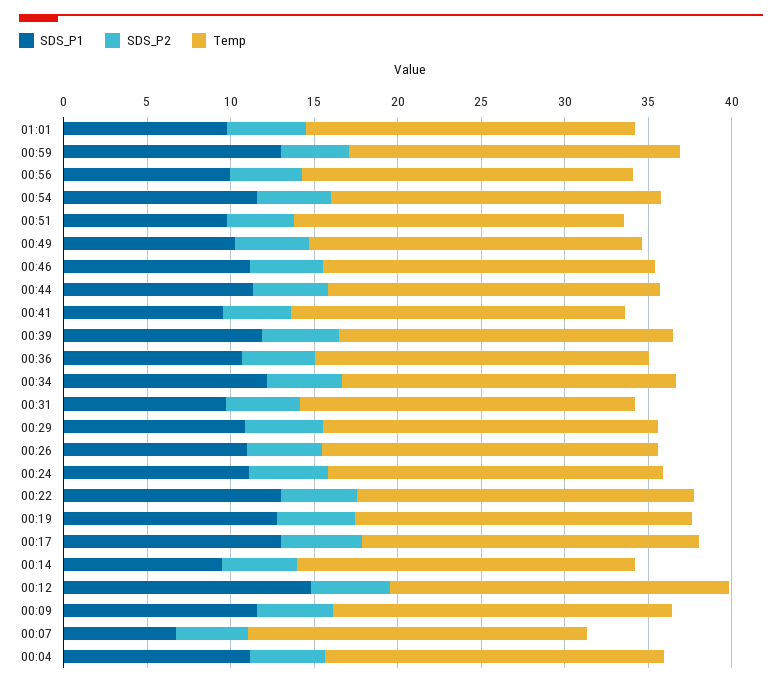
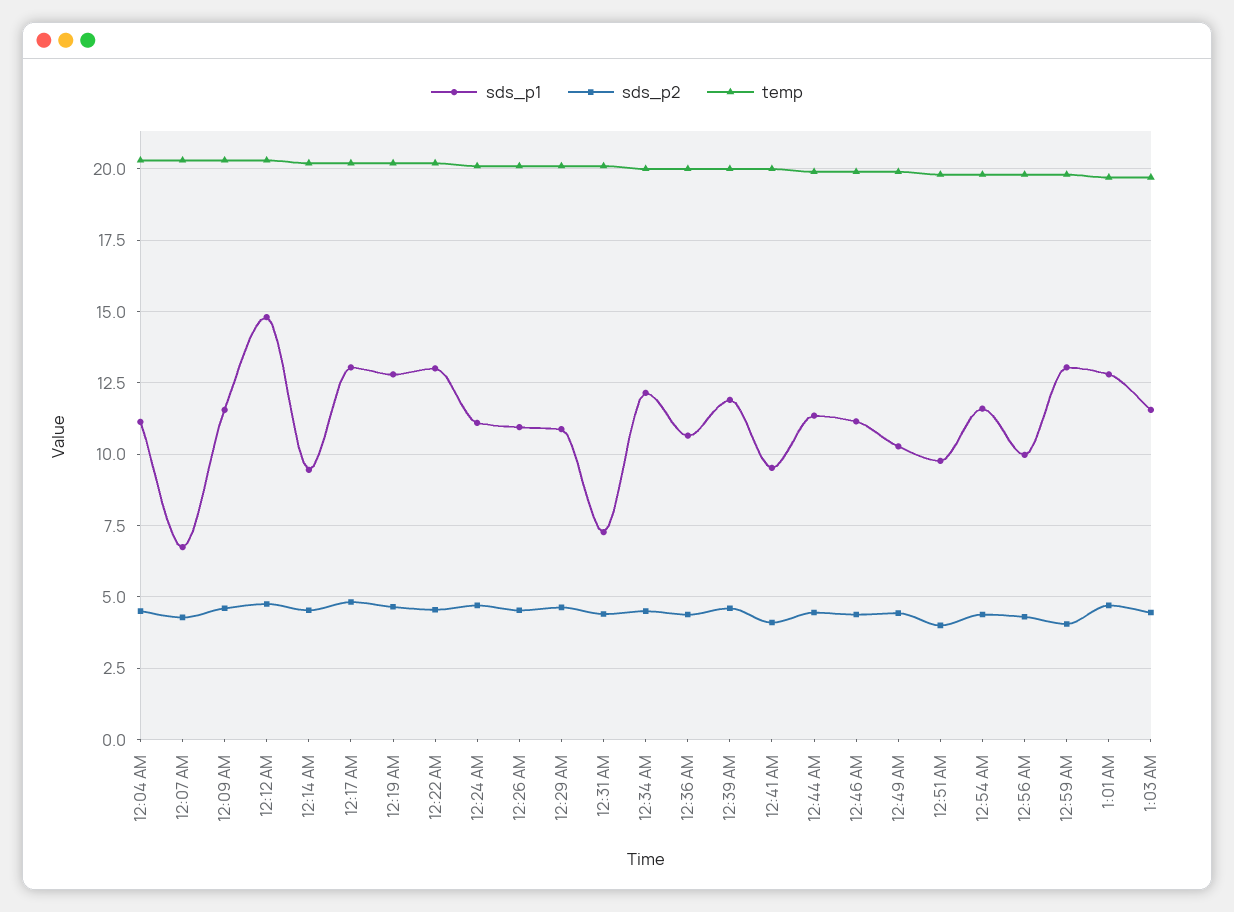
  {
    "SDS_P1": {
-     "01:01": 10,
+     "01:01": 12.75,
      "00:59": 13,
      "00:56": 10,
      "00:54": 11.5,
      "00:51": 9.75,
      "00:49": 10.25,
      "00:46": 11.25,
      "00:44": 11.25,
      "00:41": 9.5,
      "00:39": 12,
      "00:36": 10.75,
      "00:34": 12.25,
-     "00:31": 10,
+     "00:31": 7.25,
      "00:29": 11,
      "00:26": 11,
      "00:24": 11,
      "00:22": 13,
      "00:19": 12.75,
      "00:17": 13,
      "00:14": 9.5,
      "00:12": 14.75,
      "00:09": 11.5,
      "00:07": 6.75,
-     "00:04": 11.25
+     "00:04": 11.25,
+     "1:03 AM": 11.5
    },
    "SDS_P2": {
      "01:01": 4.75,
      "00:59": 4,
      "00:56": 4.25,
      "00:54": 4.5,
      "00:51": 4,
      "00:49": 4.5,
      "00:46": 4.5,
      "00:44": 4.5,
      "00:41": 4,
      "00:39": 4.5,
      "00:36": 4.5,
      "00:34": 4.5,
      "00:31": 4.5,
      "00:29": 4.75,
      "00:26": 4.5,
      "00:24": 4.75,
      "00:22": 4.5,
      "00:19": 4.75,
      "00:17": 4.75,
      "00:14": 4.5,
      "00:12": 4.75,
      "00:09": 4.5,
      "00:07": 4.25,
-     "00:04": 4.5
+     "00:04": 4.5,
+     "1:03 AM": 4.5
    },
    "Temp": {
      "01:01": 19.75,
      "00:59": 19.75,
      "00:56": 19.75,
      "00:54": 19.75,
      "00:51": 19.75,
      "00:49": 20,
      "00:46": 20,
      "00:44": 20,
      "00:41": 20,
      "00:39": 20,
      "00:36": 20,
      "00:34": 20,
      "00:31": 20,
      "00:29": 20,
      "00:26": 20,
      "00:24": 20,
      "00:22": 20.25,
      "00:19": 20.25,
      "00:17": 20.25,
      "00:14": 20.25,
      "00:12": 20.25,
      "00:09": 20.25,
      "00:07": 20.25,
-     "00:04": 20.25
+     "00:04": 20.25,
+     "1:03 AM": 19.75
    }
  }

